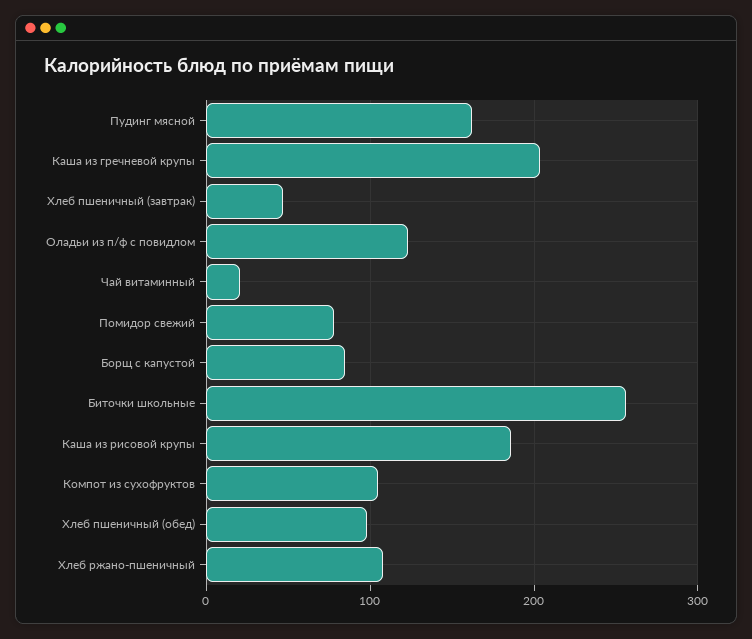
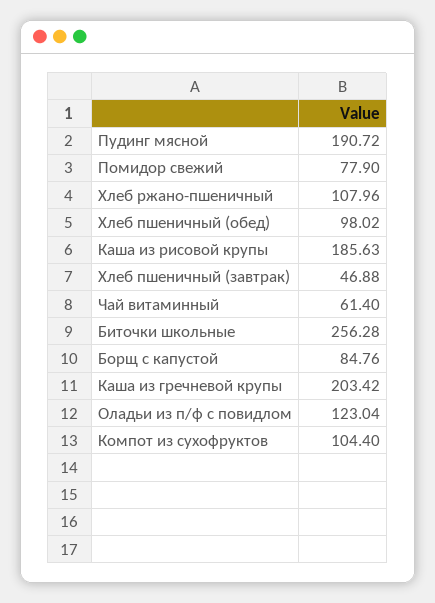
  {
-   "Пудинг мясной": 160,
+   "Пудинг мясной": 190.72,
    "Каша из гречневой крупы": 203.42,
    "Хлеб пшеничный (завтрак)": 46.88,
    "Оладьи из п/ф с повидлом": 123.04,
-   "Чай витаминный": 20,
+   "Чай витаминный": 61.4,
    "Помидор свежий": 77.9,
    "Борщ с капустой": 84.76,
    "Биточки школьные": 256.28,
    "Каша из рисовой крупы": 185.63,
    "Компот из сухофруктов": 104.4,
    "Хлеб пшеничный (обед)": 98.02,
    "Хлеб ржано-пшеничный": 107.96
  }

